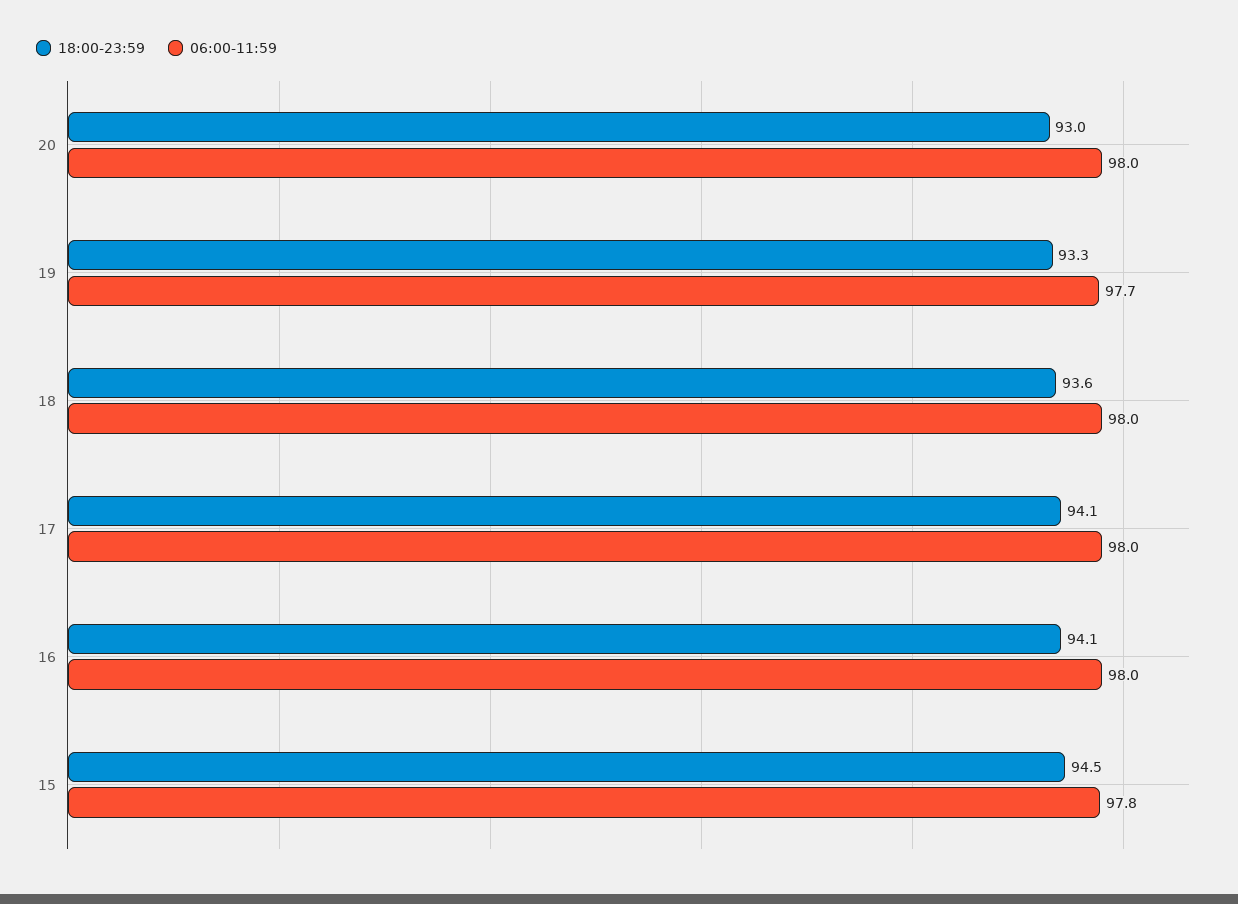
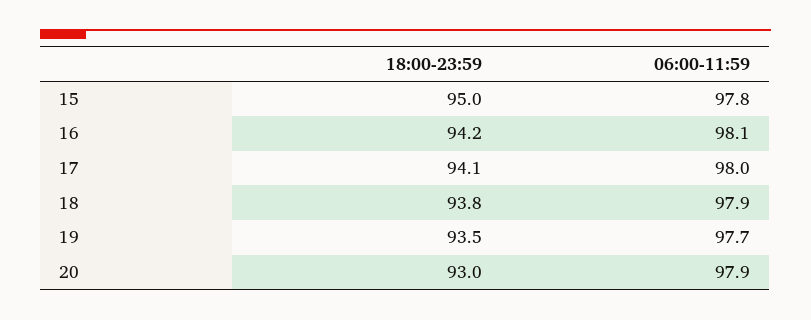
  {
    "18:00-23:59": {
      "20": 93,
-     "19": 93.3,
+     "19": 93.5,
-     "18": 93.6,
+     "18": 93.8,
      "17": 94.1,
-     "16": 94.1,
+     "16": 94.2,
-     "15": 94.5
+     "15": 95
    },
    "06:00-11:59": {
-     "20": 98,
+     "20": 97.9,
      "19": 97.7,
-     "18": 98,
+     "18": 97.9,
      "17": 98,
-     "16": 98,
+     "16": 98.1,
      "15": 97.8
    }
  }

